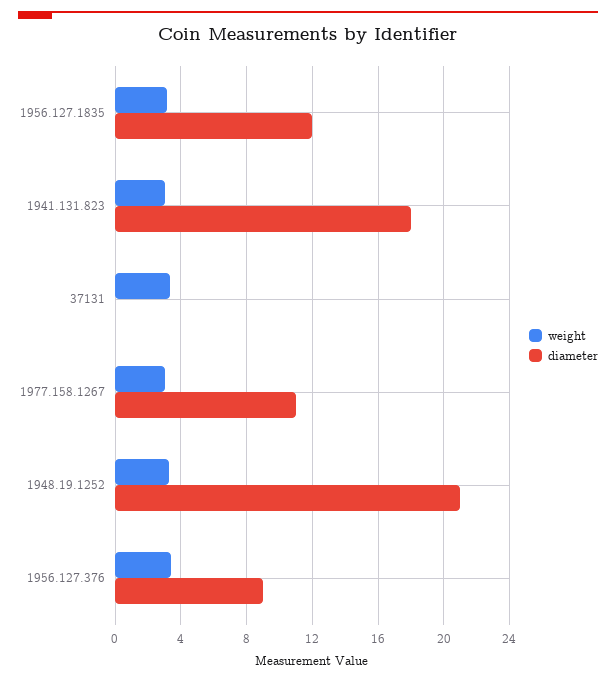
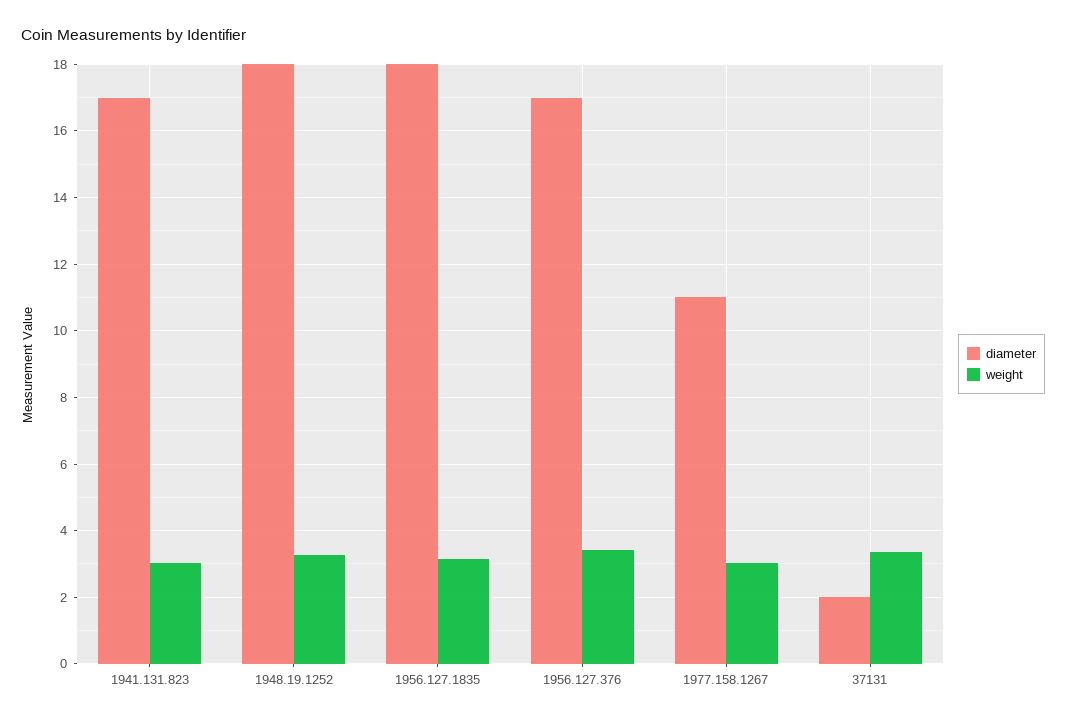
  {
    "weight": {
      "1956.127.1835": 3.2,
      "1941.131.823": 3,
      "37131": 3.4,
      "1977.158.1267": 3,
      "1948.19.1252": 3.2,
      "1956.127.376": 3.4
    },
    "diameter": {
-     "1956.127.1835": 12,
+     "1956.127.1835": 18,
-     "1941.131.823": 18,
+     "1941.131.823": 17,
-     "37131": 0,
+     "37131": 2,
      "1977.158.1267": 11,
-     "1948.19.1252": 21,
+     "1948.19.1252": 18,
-     "1956.127.376": 9
+     "1956.127.376": 17
    }
  }

